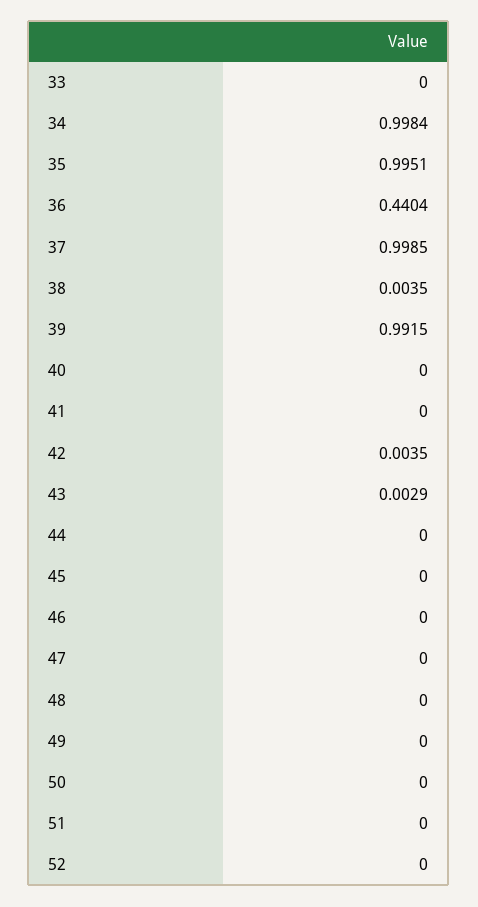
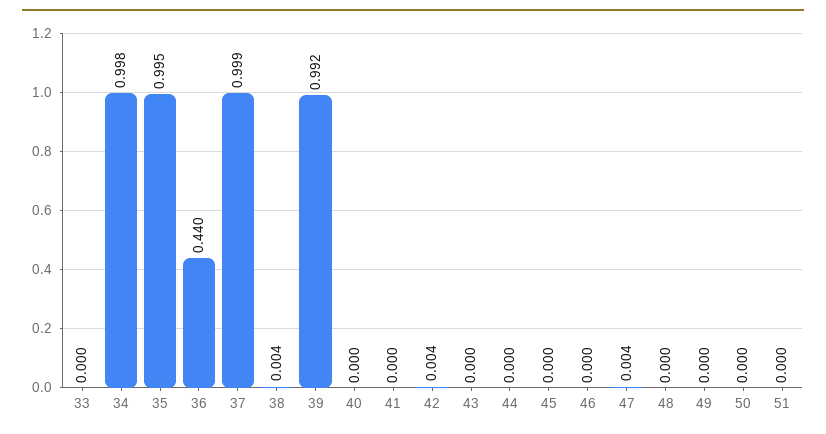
  {
    "33": 0,
    "34": 0.9984,
    "35": 0.9951,
    "36": 0.4404,
    "37": 0.9985,
    "38": 0.0035,
    "39": 0.9915,
    "40": 0,
    "41": 0,
    "42": 0.0035,
-   "43": 0.0029,
+   "43": 0,
    "44": 0,
    "45": 0,
    "46": 0,
-   "47": 0,
+   "47": 0.004,
    "48": 0,
    "49": 0,
    "50": 0,
-   "51": 0,
+   "51": 0
-   "52": 0
  }

